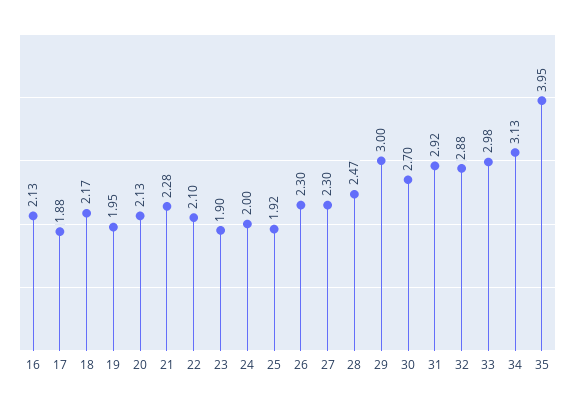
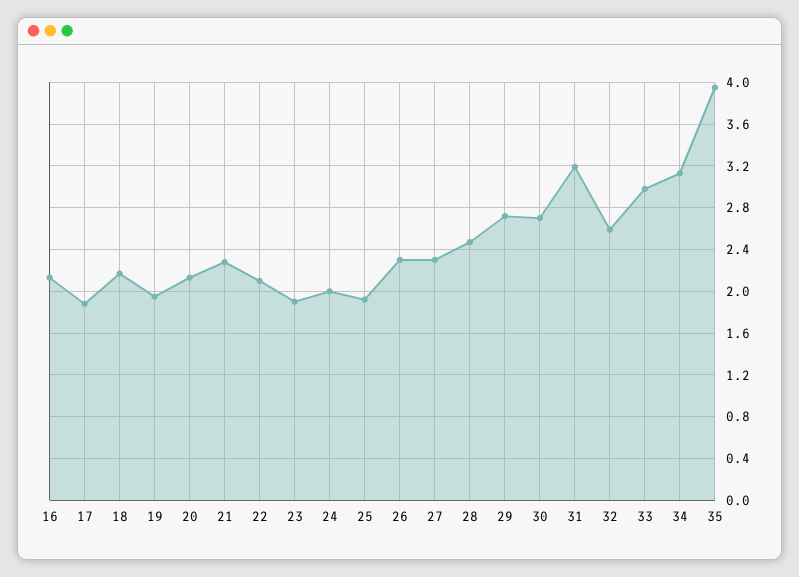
  {
    "16": 2.13,
    "17": 1.88,
    "18": 2.17,
    "19": 1.95,
    "20": 2.13,
    "21": 2.28,
    "22": 2.1,
    "23": 1.9,
    "24": 2,
    "25": 1.92,
    "26": 2.3,
    "27": 2.3,
    "28": 2.47,
-   "29": 3,
+   "29": 2.7,
    "30": 2.7,
-   "31": 2.92,
+   "31": 3.2,
-   "32": 2.88,
+   "32": 2.6,
    "33": 2.98,
    "34": 3.13,
    "35": 3.95
  }

